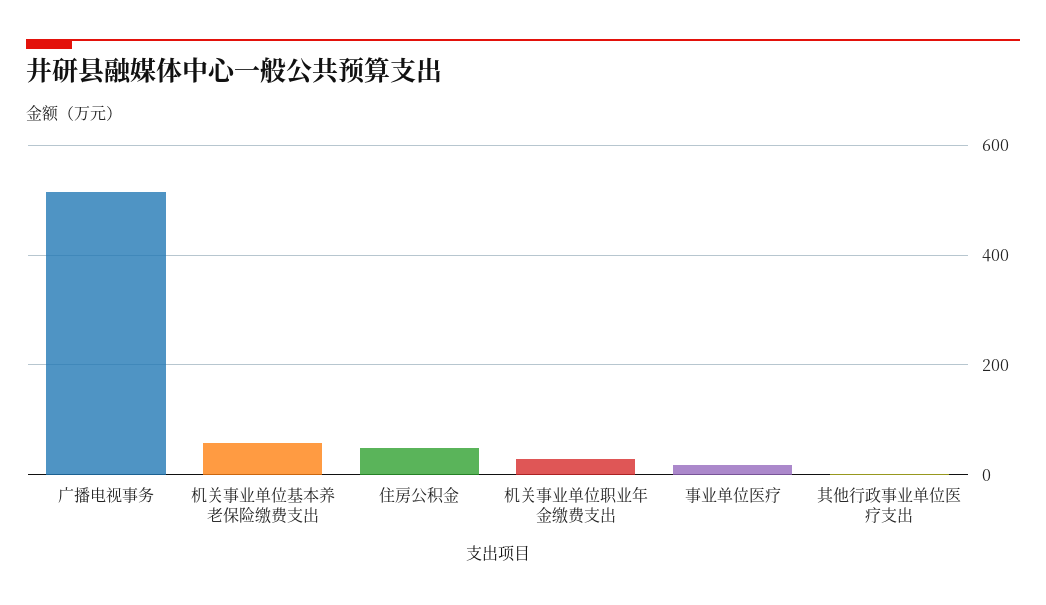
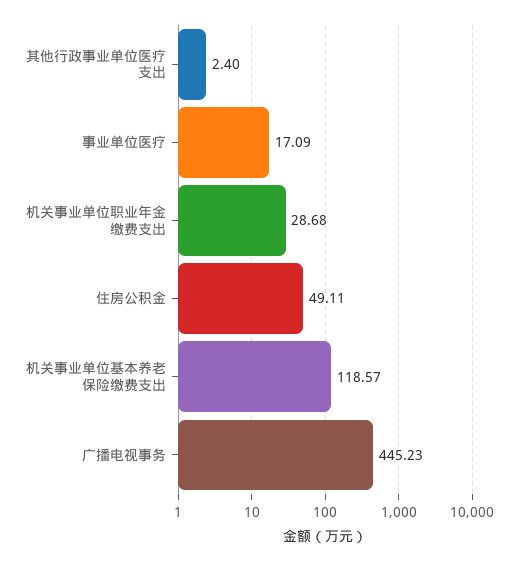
  {
-   "广播电视事务": 520,
+   "广播电视事务": 445.23,
-   "机关事业单位基本养老保险缴费支出": 60,
+   "机关事业单位基本养老保险缴费支出": 118.57,
    "住房公积金": 49.11,
    "机关事业单位职业年金缴费支出": 28.68,
    "事业单位医疗": 17.09,
    "其他行政事业单位医疗支出": 2.4
  }

